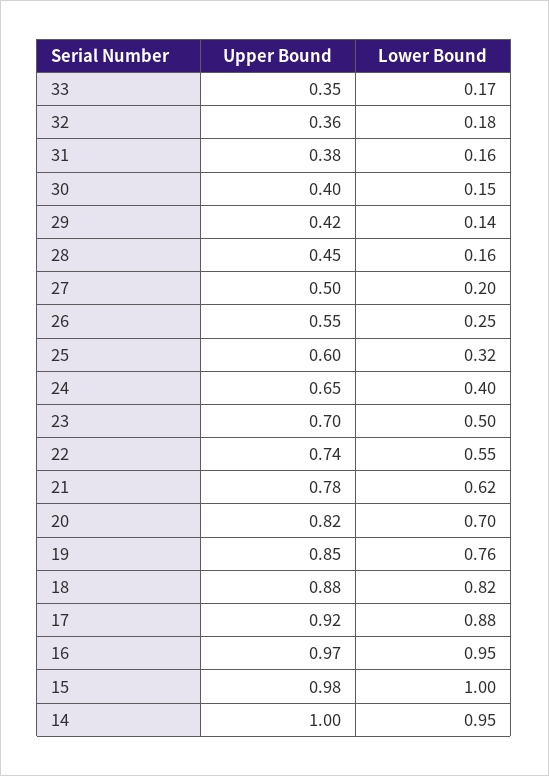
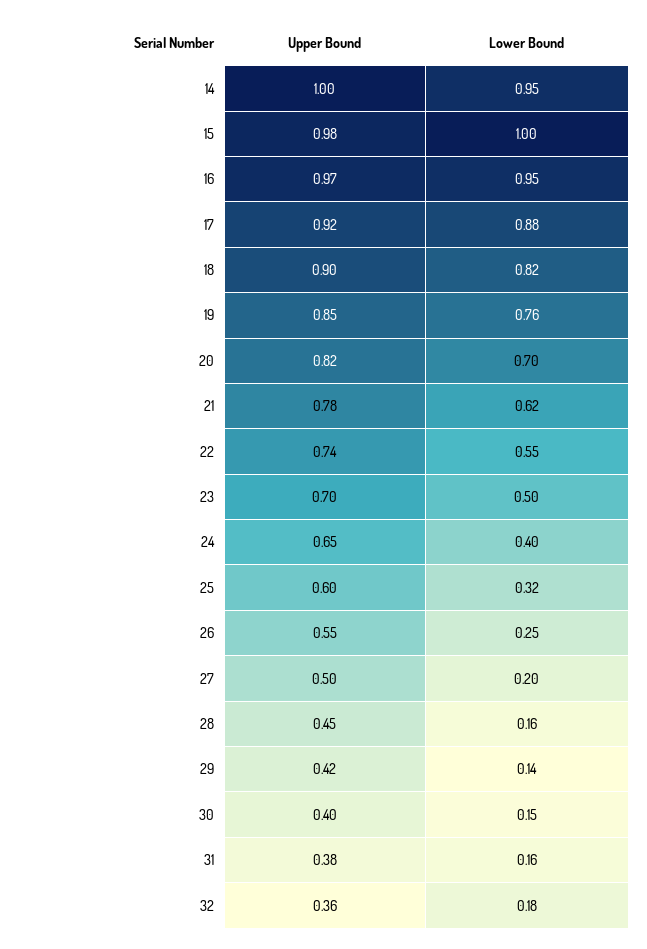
  {
    "Upper Bound": {
-     "33": 0.35,
      "32": 0.36,
      "31": 0.38,
      "30": 0.4,
      "29": 0.42,
      "28": 0.45,
      "27": 0.5,
      "26": 0.55,
      "25": 0.6,
      "24": 0.65,
      "23": 0.7,
      "22": 0.74,
      "21": 0.78,
      "20": 0.82,
      "19": 0.85,
-     "18": 0.88,
+     "18": 0.9,
      "17": 0.92,
      "16": 0.97,
      "15": 0.98,
      "14": 1
    },
    "Lower Bound": {
-     "33": 0.17,
      "32": 0.18,
      "31": 0.16,
      "30": 0.15,
      "29": 0.14,
      "28": 0.16,
      "27": 0.2,
      "26": 0.25,
      "25": 0.32,
      "24": 0.4,
      "23": 0.5,
      "22": 0.55,
      "21": 0.62,
      "20": 0.7,
      "19": 0.76,
      "18": 0.82,
      "17": 0.88,
      "16": 0.95,
      "15": 1,
      "14": 0.95
    }
  }

